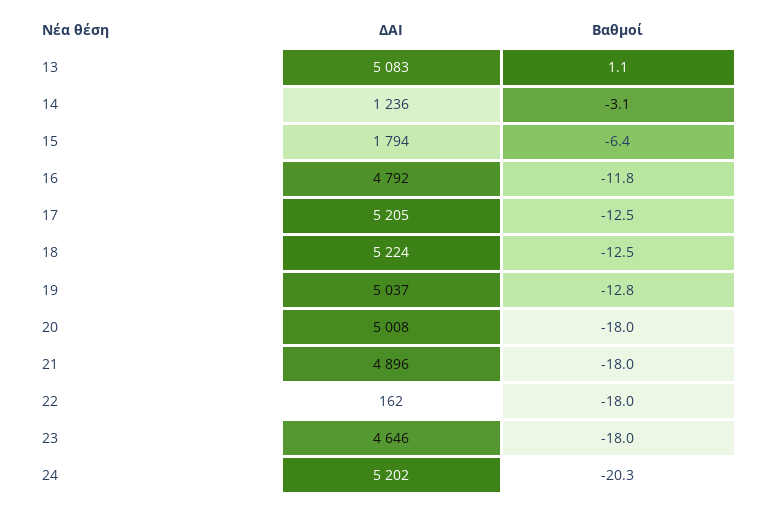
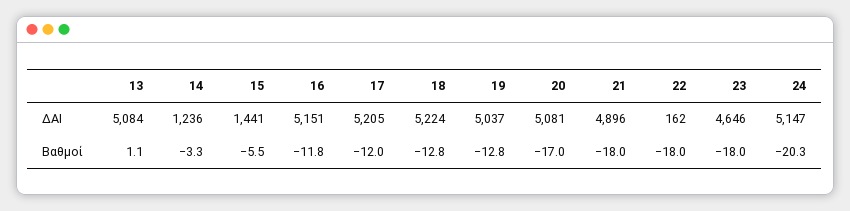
  {
    "ΔΑΙ": {
-     "13": 5083,
+     "13": 5084,
      "14": 1236,
-     "15": 1794,
+     "15": 1441,
-     "16": 4792,
+     "16": 5151,
      "17": 5205,
      "18": 5224,
      "19": 5037,
-     "20": 5008,
+     "20": 5081,
      "21": 4896,
      "22": 162,
      "23": 4646,
-     "24": 5202
+     "24": 5147
    },
    "Βαθμοί": {
      "13": 1.1,
-     "14": -3.1,
+     "14": -3.3,
-     "15": -6.4,
+     "15": -5.5,
      "16": -11.8,
-     "17": -12.5,
+     "17": -12,
-     "18": -12.5,
+     "18": -12.8,
      "19": -12.8,
-     "20": -18,
+     "20": -17,
      "21": -18,
      "22": -18,
      "23": -18,
      "24": -20.3
    }
  }

